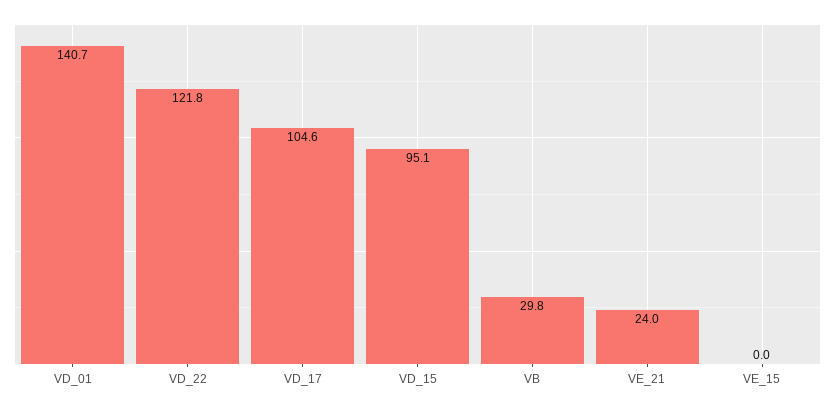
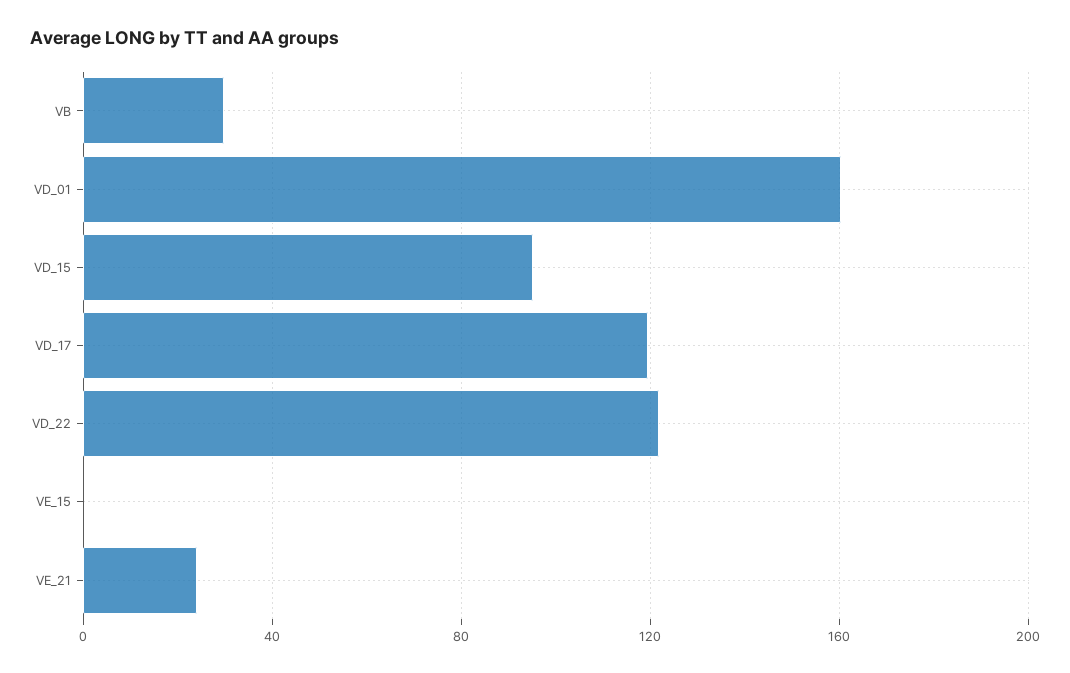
  {
-   "VD_01": 140.7,
+   "VD_01": 160,
    "VD_22": 121.8,
-   "VD_17": 104.6,
+   "VD_17": 120,
    "VD_15": 95.1,
    "VB": 29.8,
    "VE_21": 24,
    "VE_15": 0
  }

